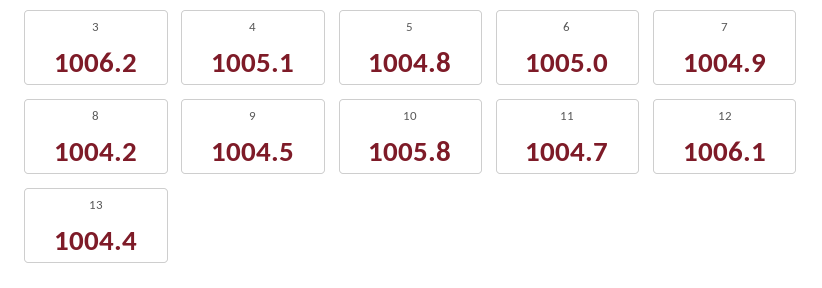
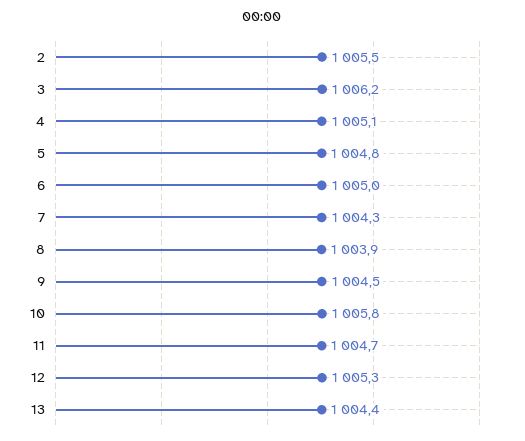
  {
    "3": 1006.2,
    "4": 1005.1,
    "5": 1004.8,
    "6": 1005,
-   "7": 1004.9,
+   "7": 1004.3,
-   "8": 1004.2,
+   "8": 1003.9,
    "9": 1004.5,
    "10": 1005.8,
    "11": 1004.7,
-   "12": 1006.1,
+   "12": 1005.3,
-   "13": 1004.4
+   "13": 1004.4,
+   "2": 1005.5
  }

